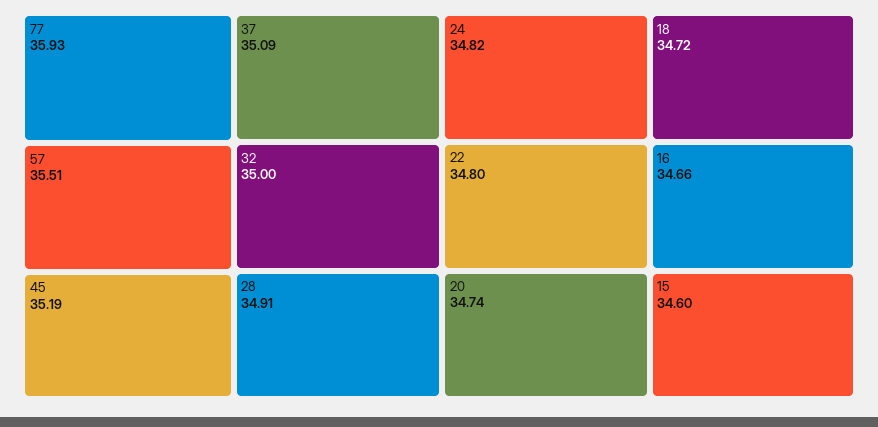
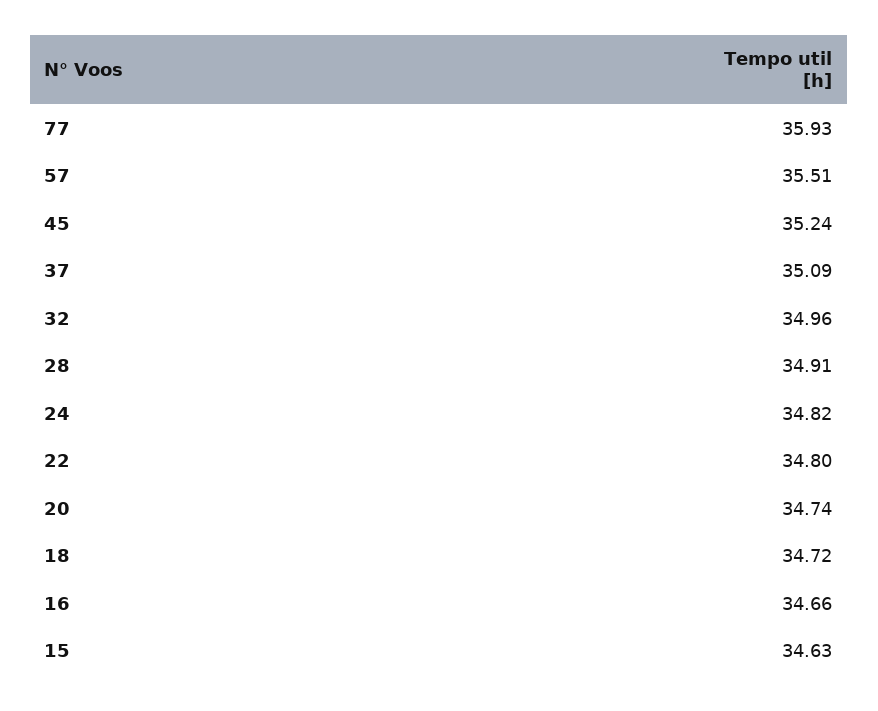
  {
    "77": 35.93,
    "57": 35.51,
-   "45": 35.19,
+   "45": 35.24,
    "37": 35.09,
-   "32": 35,
+   "32": 34.96,
    "28": 34.91,
    "24": 34.82,
    "22": 34.8,
    "20": 34.74,
    "18": 34.72,
    "16": 34.66,
-   "15": 34.6
+   "15": 34.63
  }

